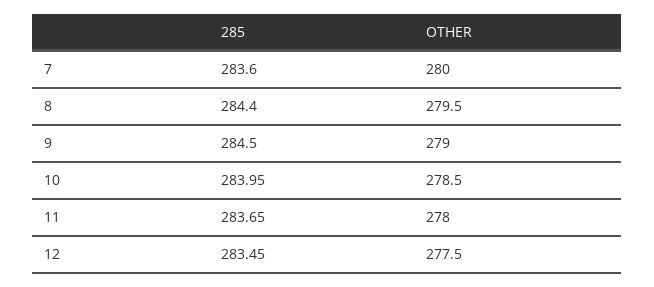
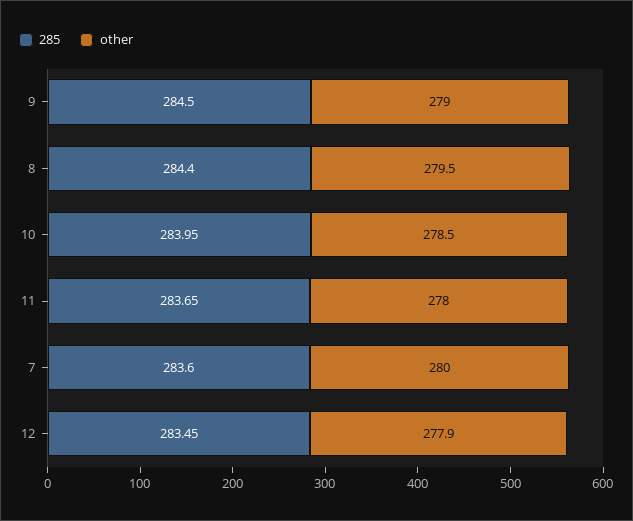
  {
    "285": {
      "7": 283.6,
      "8": 284.4,
      "9": 284.5,
      "10": 283.95,
      "11": 283.65,
      "12": 283.45
    },
    "OTHER": {
      "7": 280,
      "8": 279.5,
      "9": 279,
      "10": 278.5,
      "11": 278,
-     "12": 277.5
+     "12": 277.9
    }
  }

